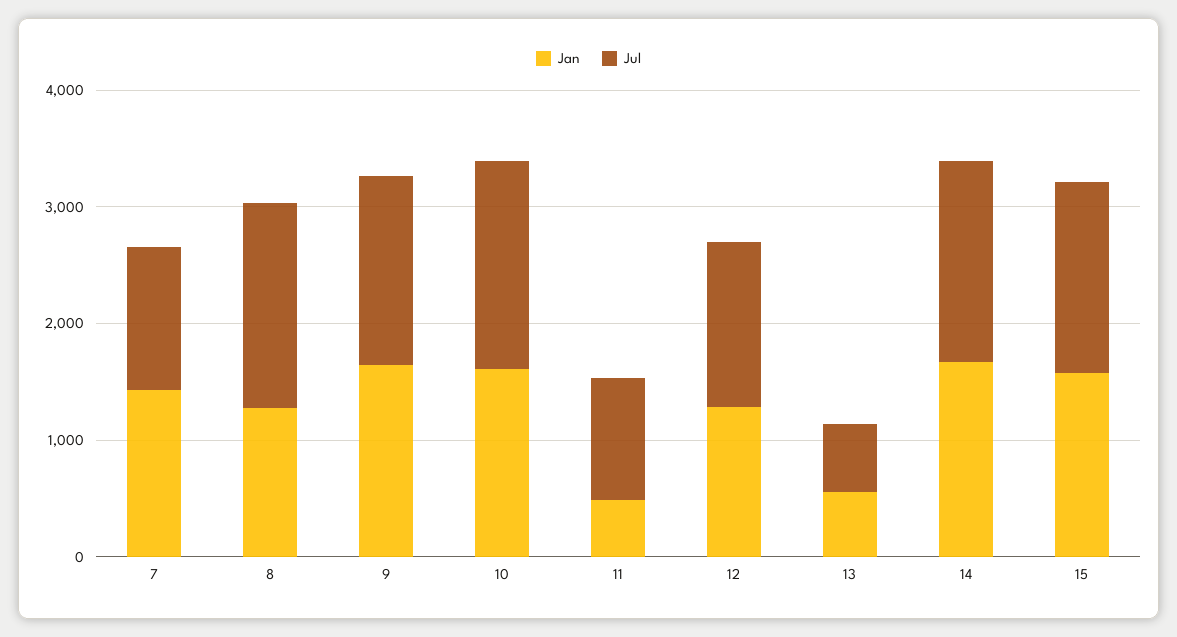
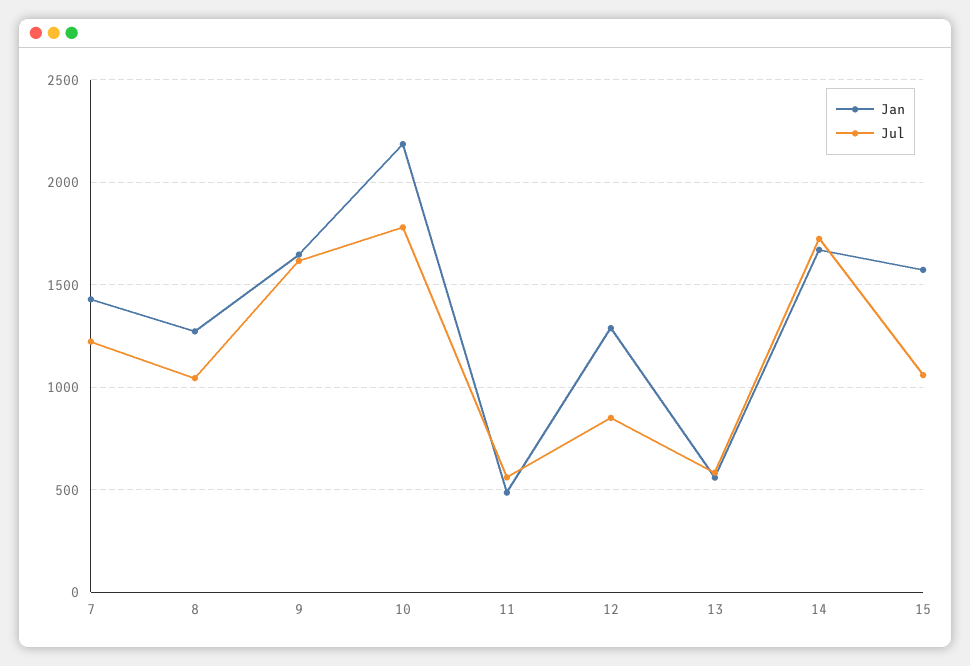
  {
    "Jan": {
      "7": 1450,
      "8": 1250,
      "9": 1650,
-     "10": 1600,
+     "10": 2200,
      "11": 500,
      "12": 1300,
      "13": 550,
      "14": 1650,
      "15": 1550
    },
    "Jul": {
      "7": 1200,
-     "8": 1800,
+     "8": 1050,
      "9": 1600,
      "10": 1800,
-     "11": 1000,
+     "11": 550,
-     "12": 1400,
+     "12": 850,
      "13": 600,
      "14": 1700,
-     "15": 1600
+     "15": 1050
    }
  }

